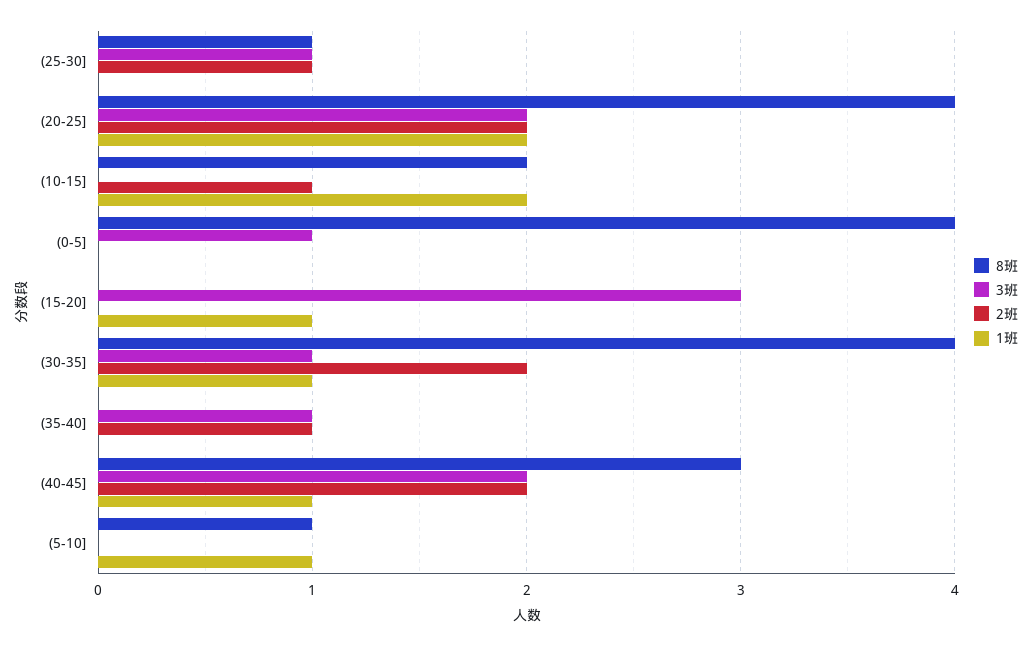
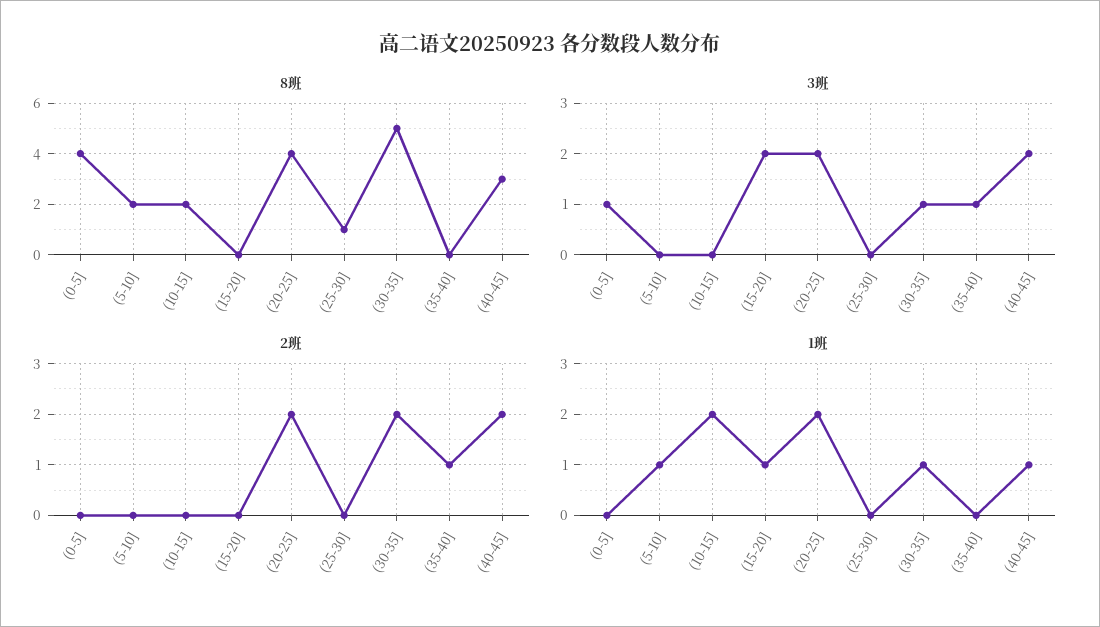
  {
    "8班": {
      "(25-30]": 1,
      "(20-25]": 4,
      "(10-15]": 2,
      "(0-5]": 4,
      "(15-20]": 0,
-     "(30-35]": 4,
+     "(30-35]": 5,
      "(35-40]": 0,
      "(40-45]": 3,
-     "(5-10]": 1
+     "(5-10]": 2
    },
    "3班": {
-     "(25-30]": 1,
+     "(25-30]": 0,
      "(20-25]": 2,
      "(10-15]": 0,
      "(0-5]": 1,
-     "(15-20]": 3,
+     "(15-20]": 2,
      "(30-35]": 1,
      "(35-40]": 1,
      "(40-45]": 2,
      "(5-10]": 0
    },
    "2班": {
-     "(25-30]": 1,
+     "(25-30]": 0,
      "(20-25]": 2,
-     "(10-15]": 1,
+     "(10-15]": 0,
      "(0-5]": 0,
      "(15-20]": 0,
      "(30-35]": 2,
      "(35-40]": 1,
      "(40-45]": 2,
      "(5-10]": 0
    },
    "1班": {
      "(25-30]": 0,
      "(20-25]": 2,
      "(10-15]": 2,
      "(0-5]": 0,
      "(15-20]": 1,
      "(30-35]": 1,
      "(35-40]": 0,
      "(40-45]": 1,
      "(5-10]": 1
    }
  }

